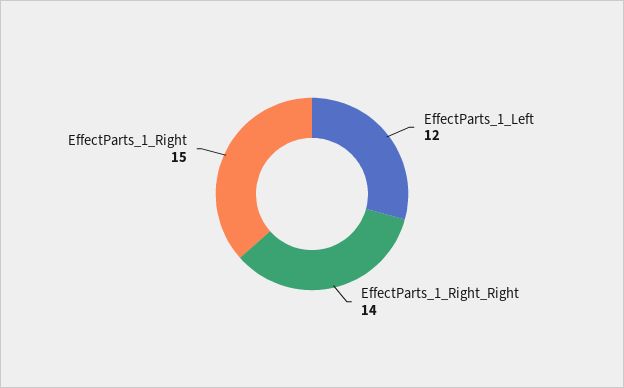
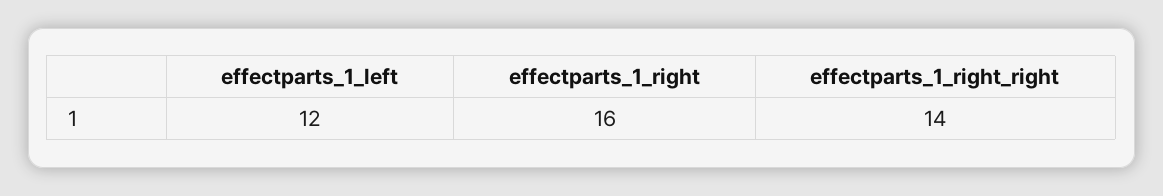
  {
    "EffectParts_1_Left": 12,
    "EffectParts_1_Right_Right": 14,
-   "EffectParts_1_Right": 15
+   "EffectParts_1_Right": 16
  }

